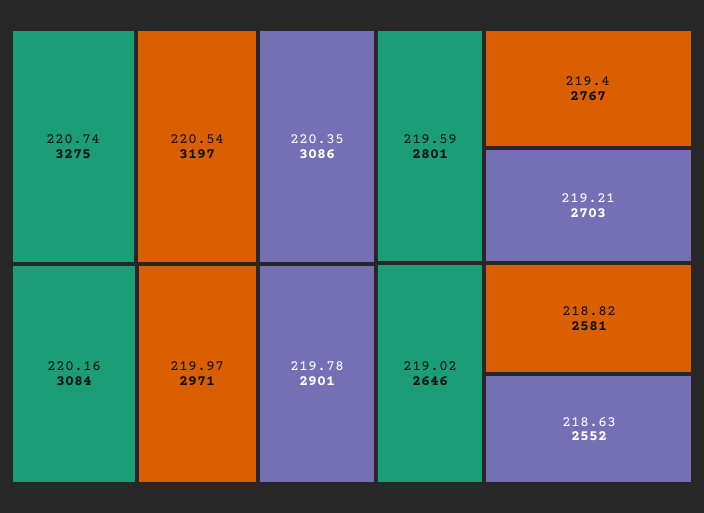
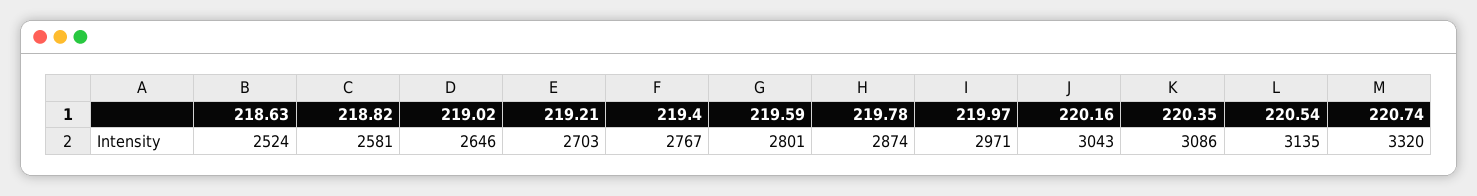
  {
-   "220.74": 3275,
+   "220.74": 3320,
-   "220.54": 3197,
+   "220.54": 3135,
    "220.35": 3086,
-   "220.16": 3084,
+   "220.16": 3043,
    "219.97": 2971,
-   "219.78": 2901,
+   "219.78": 2874,
    "219.59": 2801,
    "219.4": 2767,
    "219.21": 2703,
    "219.02": 2646,
    "218.82": 2581,
-   "218.63": 2552
+   "218.63": 2524
  }

